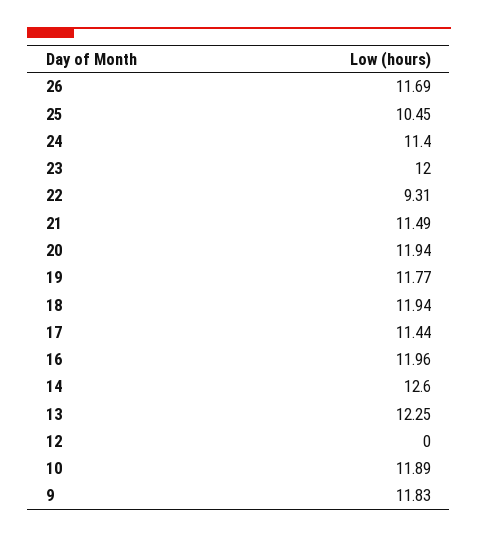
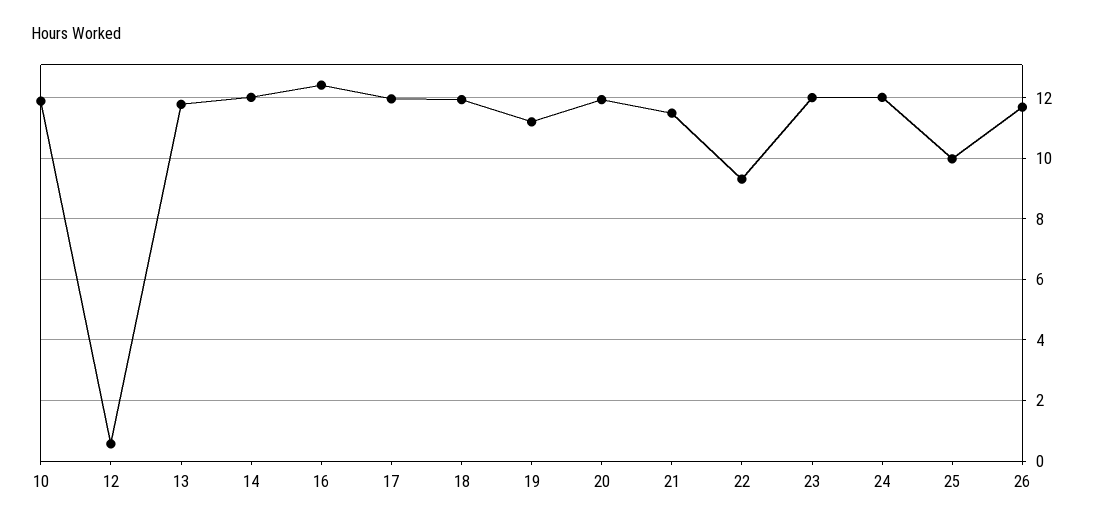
  {
    "26": 11.69,
-   "25": 10.45,
+   "25": 10,
-   "24": 11.4,
+   "24": 12,
    "23": 12,
    "22": 9.31,
    "21": 11.49,
    "20": 11.94,
-   "19": 11.77,
+   "19": 11.2,
    "18": 11.94,
-   "17": 11.44,
+   "17": 12,
-   "16": 11.96,
+   "16": 12.4,
-   "14": 12.6,
+   "14": 12,
-   "13": 12.25,
+   "13": 11.8,
-   "12": 0,
+   "12": 0.6,
-   "10": 11.89,
+   "10": 11.89
-   "9": 11.83
  }

